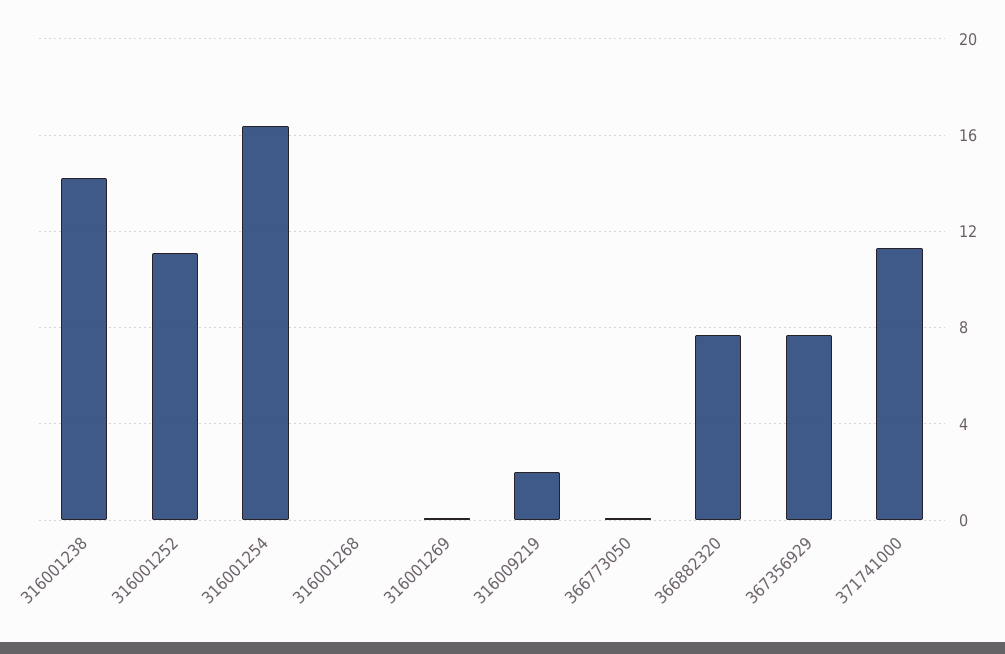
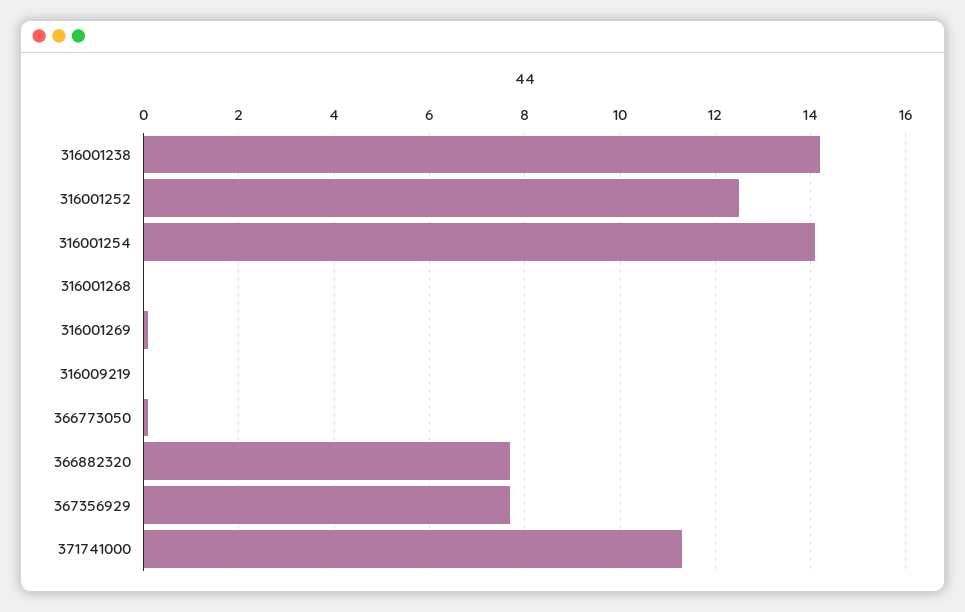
  {
    "316001238": 14,
-   "316001252": 11,
+   "316001252": 12.5,
-   "316001254": 16.5,
+   "316001254": 14,
    "316001268": 0,
    "316001269": 0,
-   "316009219": 2,
+   "316009219": 0,
    "366773050": 0,
    "366882320": 7.5,
    "367356929": 7.5,
    "371741000": 11.5
  }

